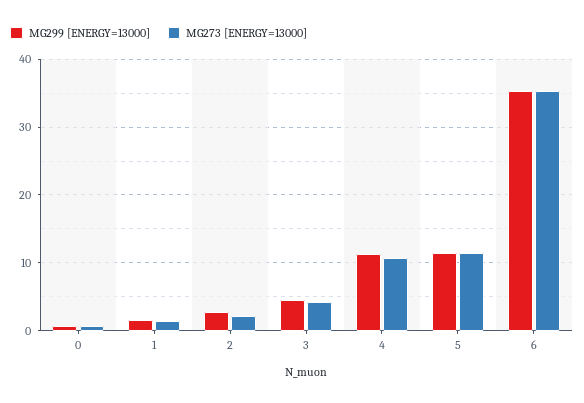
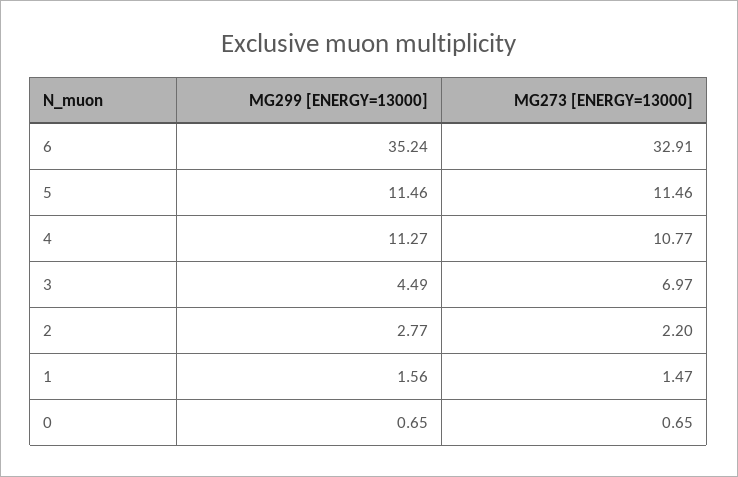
  {
    "MG299 [ENERGY=13000]": {
      "0": 0.65,
      "1": 1.56,
      "2": 2.77,
      "3": 4.49,
      "4": 11.27,
      "5": 11.46,
      "6": 35.24
    },
    "MG273 [ENERGY=13000]": {
      "0": 0.65,
      "1": 1.47,
      "2": 2.2,
-     "3": 4,
+     "3": 6.97,
      "4": 10.77,
      "5": 11.46,
-     "6": 35
+     "6": 32.91
    }
  }

